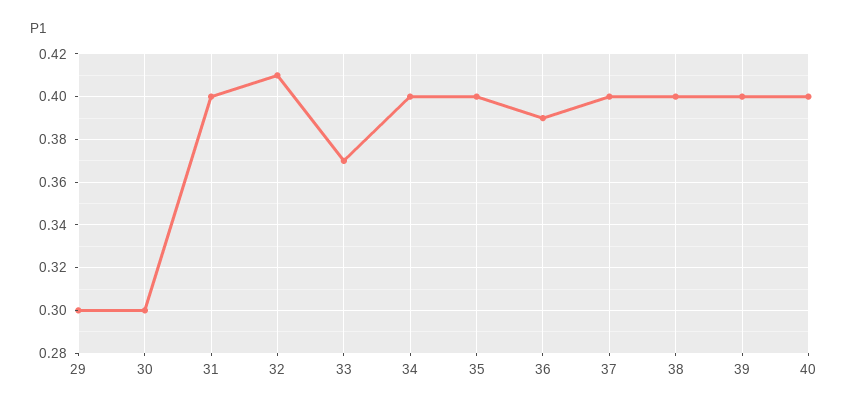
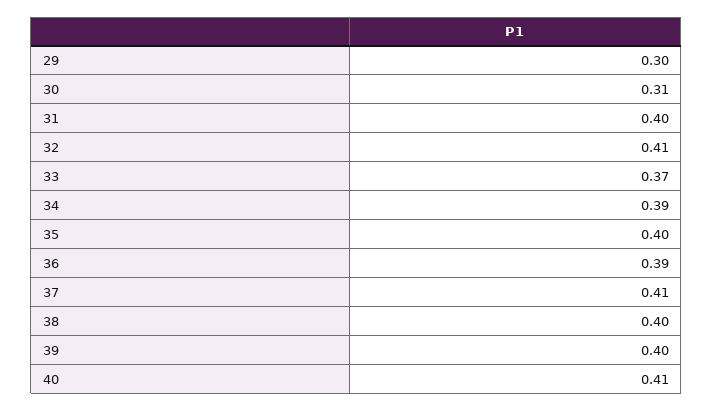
  {
    "29": 0.3,
-   "30": 0.3,
+   "30": 0.31,
    "31": 0.4,
    "32": 0.41,
    "33": 0.37,
-   "34": 0.4,
+   "34": 0.39,
    "35": 0.4,
    "36": 0.39,
-   "37": 0.4,
+   "37": 0.41,
    "38": 0.4,
    "39": 0.4,
-   "40": 0.4
+   "40": 0.41
  }

